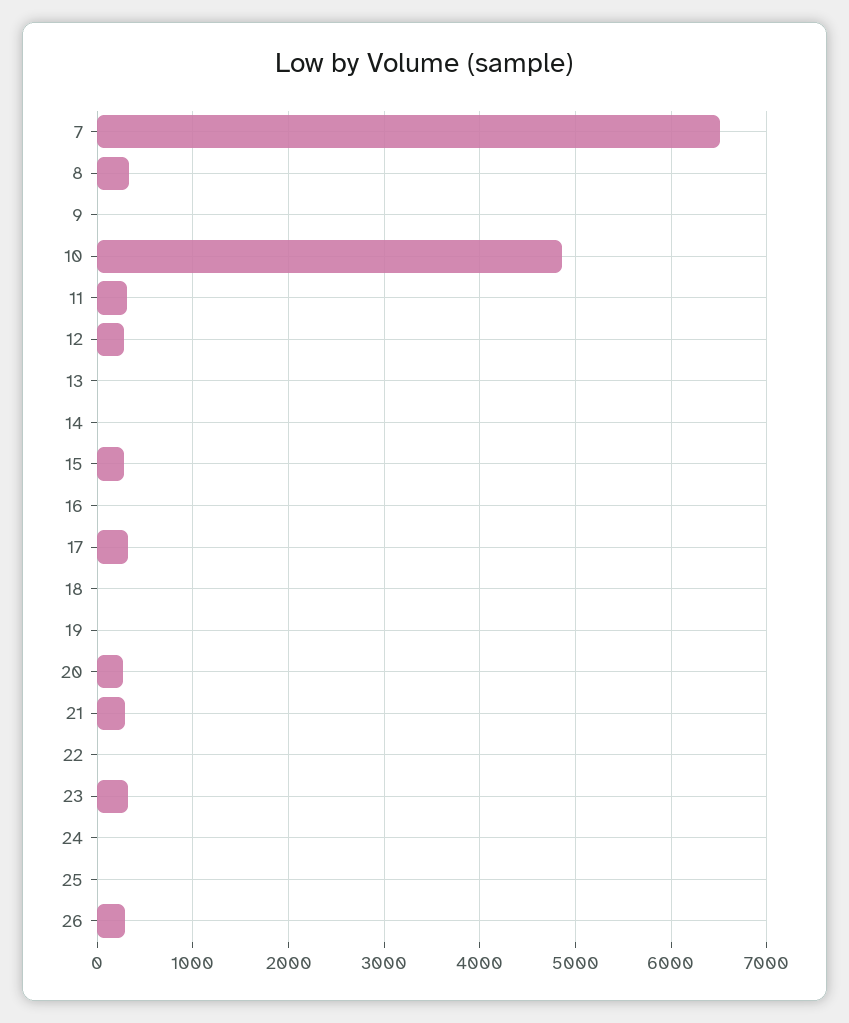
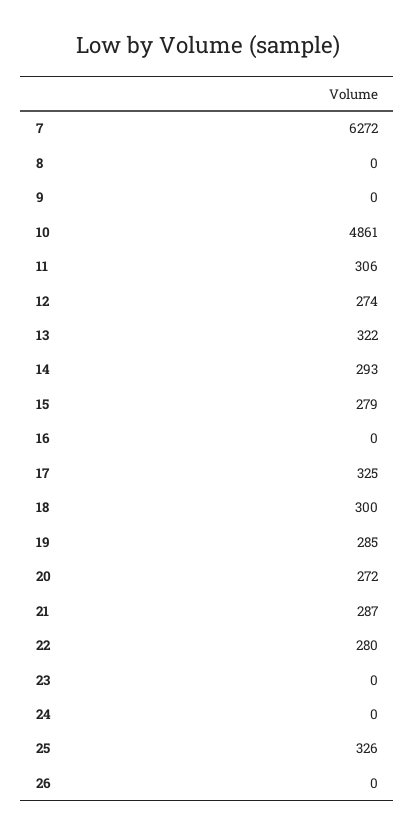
  {
-   "7": 6500,
+   "7": 6272,
-   "8": 300,
+   "8": 0,
    "9": 0,
    "10": 4861,
    "11": 306,
    "12": 274,
-   "13": 0,
+   "13": 322,
-   "14": 0,
+   "14": 293,
    "15": 279,
    "16": 0,
    "17": 325,
-   "18": 0,
+   "18": 300,
-   "19": 0,
+   "19": 285,
    "20": 272,
    "21": 287,
-   "22": 0,
+   "22": 280,
-   "23": 300,
+   "23": 0,
    "24": 0,
-   "25": 0,
+   "25": 326,
-   "26": 300
+   "26": 0
  }

